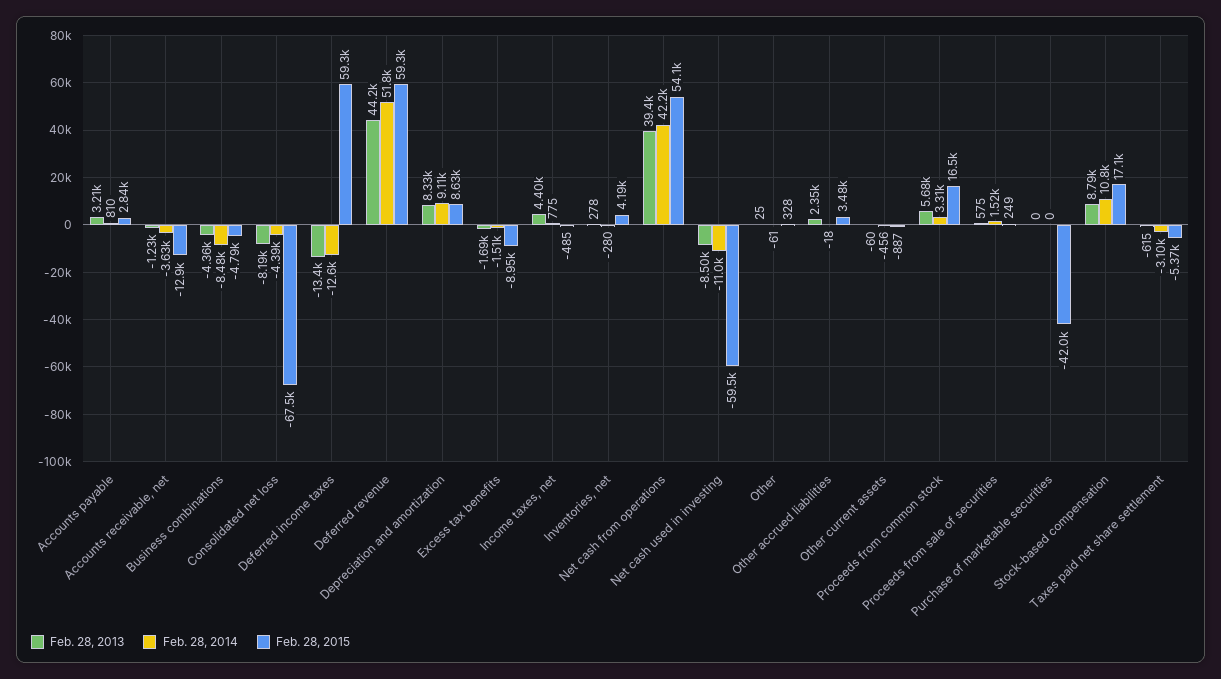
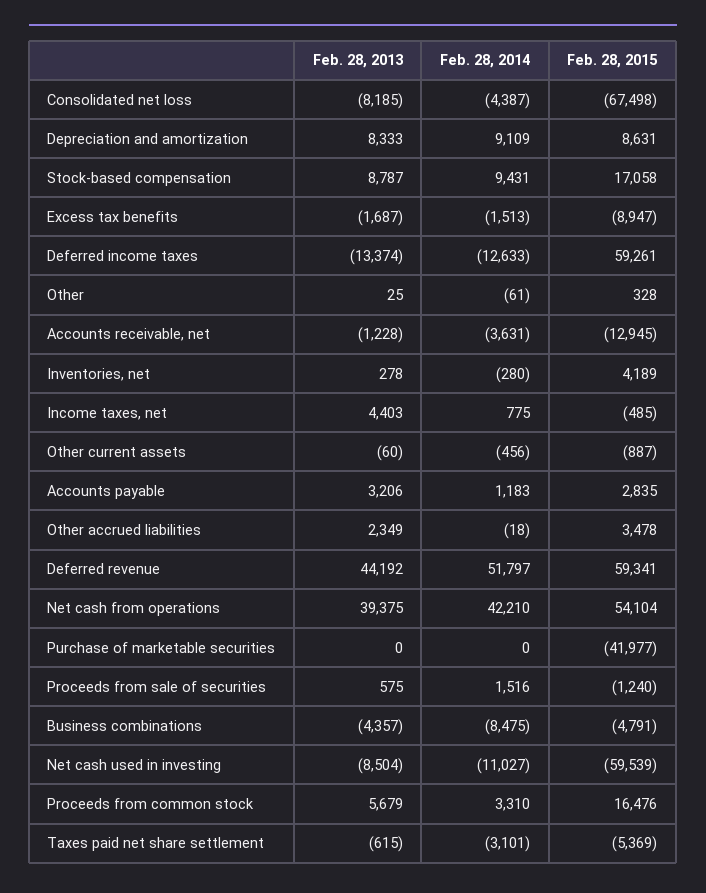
  {
    "Feb. 28, 2013": {
      "Accounts payable": 3206,
      "Accounts receivable, net": -1228,
      "Business combinations": -4357,
      "Consolidated net loss": -8185,
      "Deferred income taxes": -13374,
      "Deferred revenue": 44192,
      "Depreciation and amortization": 8333,
      "Excess tax benefits": -1687,
      "Income taxes, net": 4403,
      "Inventories, net": 278,
      "Net cash from operations": 39375,
      "Net cash used in investing": -8504,
      "Other": 25,
      "Other accrued liabilities": 2349,
      "Other current assets": -60,
      "Proceeds from common stock": 5679,
      "Proceeds from sale of securities": 575,
      "Purchase of marketable securities": 0,
      "Stock-based compensation": 8787,
      "Taxes paid net share settlement": -615
    },
    "Feb. 28, 2014": {
-     "Accounts payable": 810,
+     "Accounts payable": 1183,
      "Accounts receivable, net": -3631,
      "Business combinations": -8475,
      "Consolidated net loss": -4387,
      "Deferred income taxes": -12633,
      "Deferred revenue": 51797,
      "Depreciation and amortization": 9109,
      "Excess tax benefits": -1513,
      "Income taxes, net": 775,
      "Inventories, net": -280,
      "Net cash from operations": 42210,
      "Net cash used in investing": -11027,
      "Other": -61,
      "Other accrued liabilities": -18,
      "Other current assets": -456,
      "Proceeds from common stock": 3310,
      "Proceeds from sale of securities": 1516,
      "Purchase of marketable securities": 0,
-     "Stock-based compensation": 10800,
+     "Stock-based compensation": 9431,
      "Taxes paid net share settlement": -3101
    },
    "Feb. 28, 2015": {
      "Accounts payable": 2835,
      "Accounts receivable, net": -12945,
      "Business combinations": -4791,
      "Consolidated net loss": -67498,
      "Deferred income taxes": 59261,
      "Deferred revenue": 59341,
      "Depreciation and amortization": 8631,
      "Excess tax benefits": -8947,
      "Income taxes, net": -485,
      "Inventories, net": 4189,
      "Net cash from operations": 54104,
      "Net cash used in investing": -59539,
      "Other": 328,
      "Other accrued liabilities": 3478,
      "Other current assets": -887,
      "Proceeds from common stock": 16476,
-     "Proceeds from sale of securities": 249,
+     "Proceeds from sale of securities": -1240,
      "Purchase of marketable securities": -41977,
      "Stock-based compensation": 17058,
      "Taxes paid net share settlement": -5369
    }
  }

